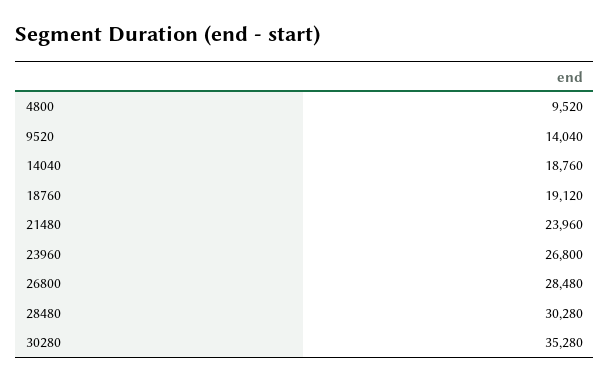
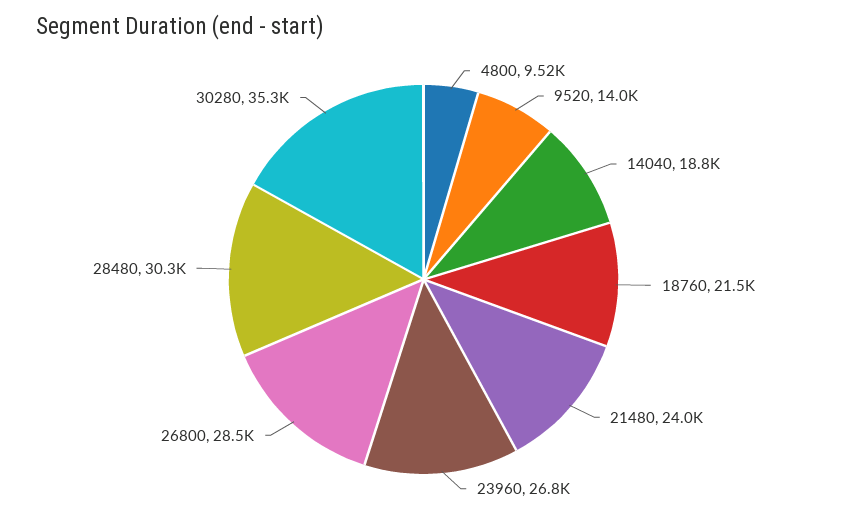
  {
    "4800": 9520,
    "9520": 14040,
    "14040": 18760,
-   "18760": 19120,
+   "18760": 21500,
    "21480": 23960,
    "23960": 26800,
    "26800": 28480,
    "28480": 30280,
    "30280": 35280
  }

